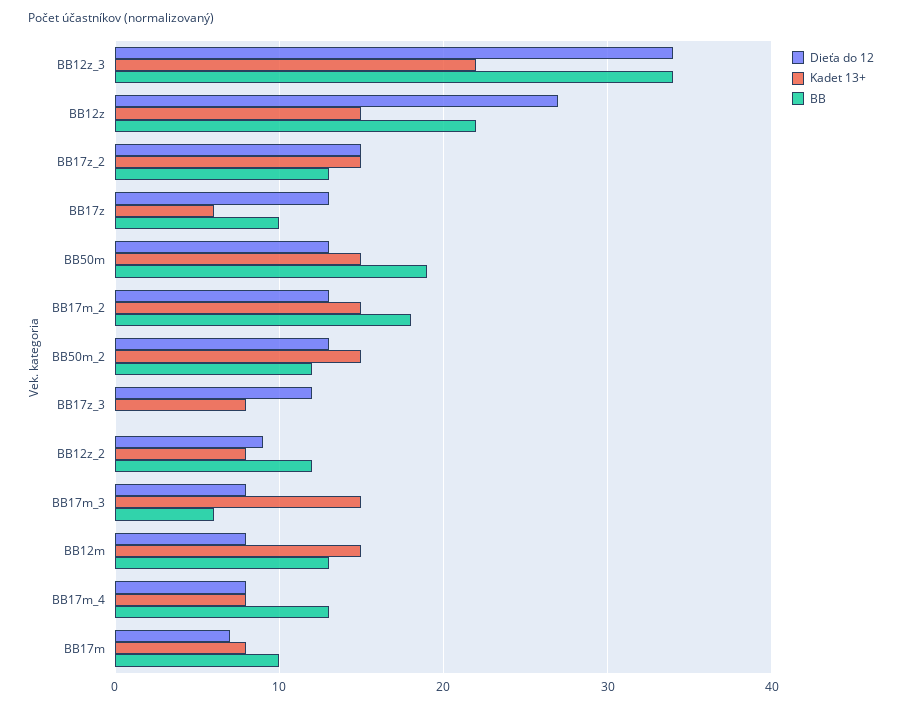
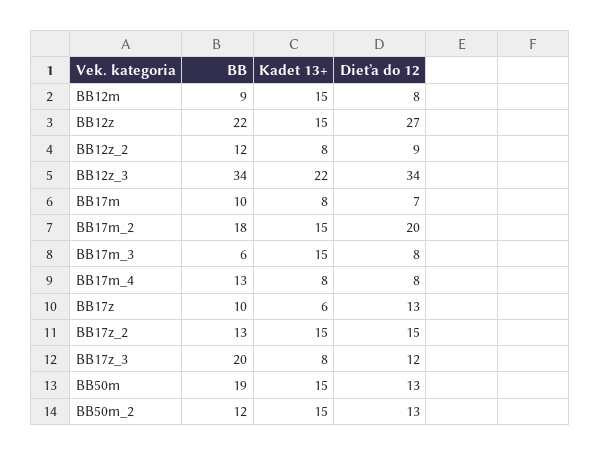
  {
    "Dieťa do 12": {
      "BB12z_3": 34,
      "BB12z": 27,
      "BB17z_2": 15,
      "BB17z": 13,
      "BB50m": 13,
-     "BB17m_2": 13,
+     "BB17m_2": 20,
      "BB50m_2": 13,
      "BB17z_3": 12,
      "BB12z_2": 9,
      "BB17m_3": 8,
      "BB12m": 8,
      "BB17m_4": 8,
      "BB17m": 7
    },
    "Kadet 13+": {
      "BB12z_3": 22,
      "BB12z": 15,
      "BB17z_2": 15,
      "BB17z": 6,
      "BB50m": 15,
      "BB17m_2": 15,
      "BB50m_2": 15,
      "BB17z_3": 8,
      "BB12z_2": 8,
      "BB17m_3": 15,
      "BB12m": 15,
      "BB17m_4": 8,
      "BB17m": 8
    },
    "BB": {
      "BB12z_3": 34,
      "BB12z": 22,
      "BB17z_2": 13,
      "BB17z": 10,
      "BB50m": 19,
      "BB17m_2": 18,
      "BB50m_2": 12,
-     "BB17z_3": 0,
+     "BB17z_3": 20,
      "BB12z_2": 12,
      "BB17m_3": 6,
-     "BB12m": 13,
+     "BB12m": 9,
      "BB17m_4": 13,
      "BB17m": 10
    }
  }

